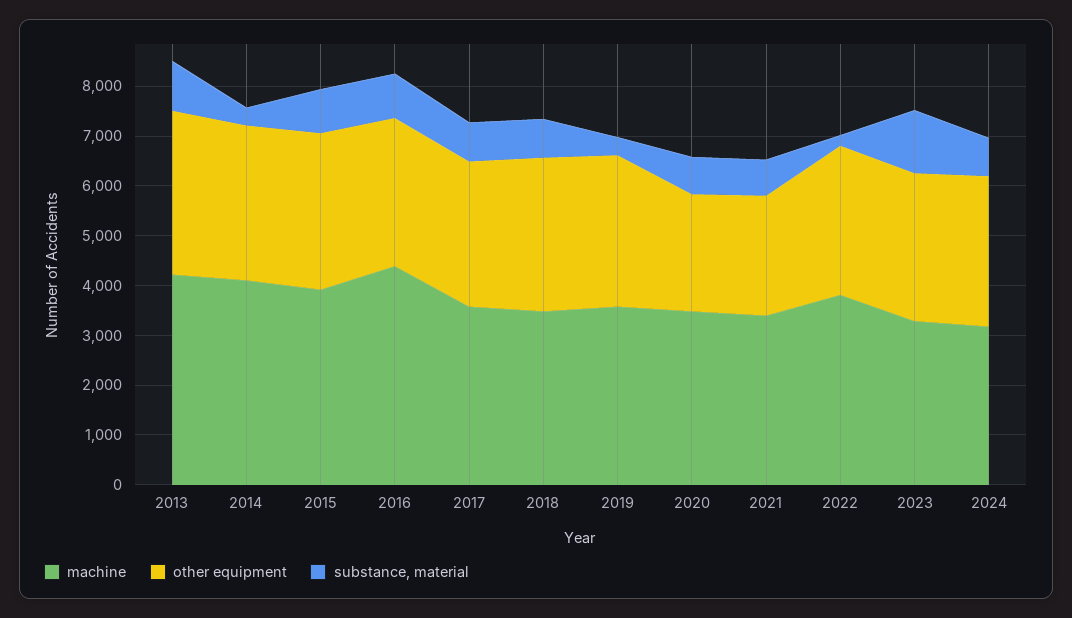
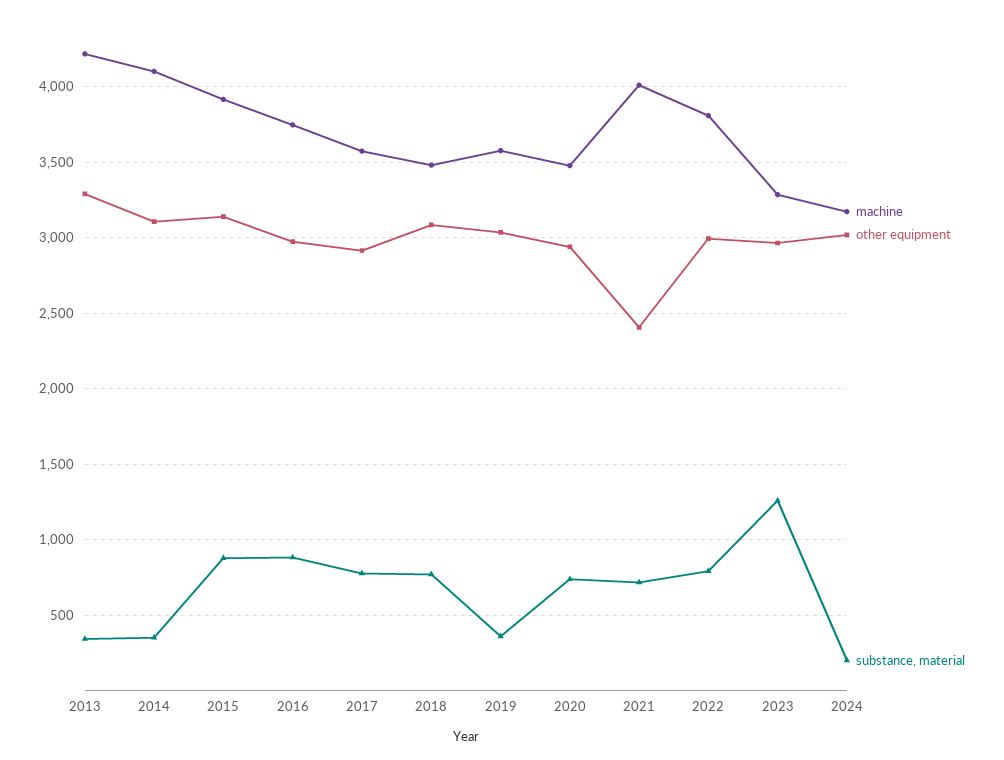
  {
    "machine": {
      "2013": 4200,
      "2014": 4100,
      "2015": 3900,
-     "2016": 4400,
+     "2016": 3750,
      "2017": 3600,
      "2018": 3500,
      "2019": 3600,
      "2020": 3500,
-     "2021": 3400,
+     "2021": 4000,
      "2022": 3800,
      "2023": 3300,
      "2024": 3150
    },
    "other equipment": {
      "2013": 3300,
      "2014": 3100,
      "2015": 3150,
      "2016": 3000,
      "2017": 2900,
      "2018": 3100,
      "2019": 3050,
-     "2020": 2400,
+     "2020": 2950,
      "2021": 2400,
      "2022": 3000,
      "2023": 2950,
      "2024": 3000
    },
    "substance, material": {
-     "2013": 1000,
+     "2013": 350,
      "2014": 350,
      "2015": 900,
      "2016": 900,
      "2017": 800,
      "2018": 750,
      "2019": 350,
      "2020": 750,
      "2021": 700,
-     "2022": 200,
+     "2022": 800,
      "2023": 1250,
-     "2024": 800
+     "2024": 200
    }
  }

